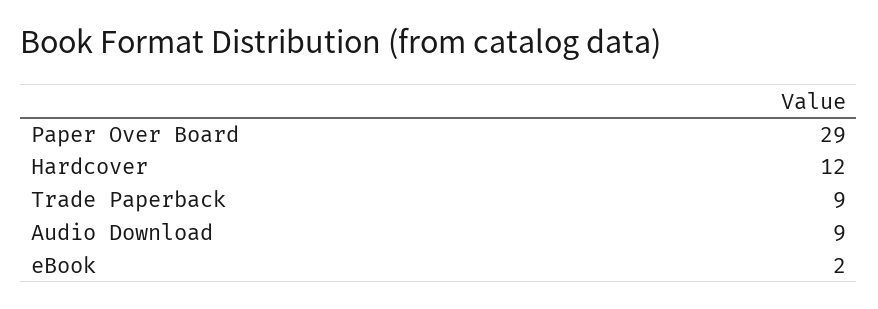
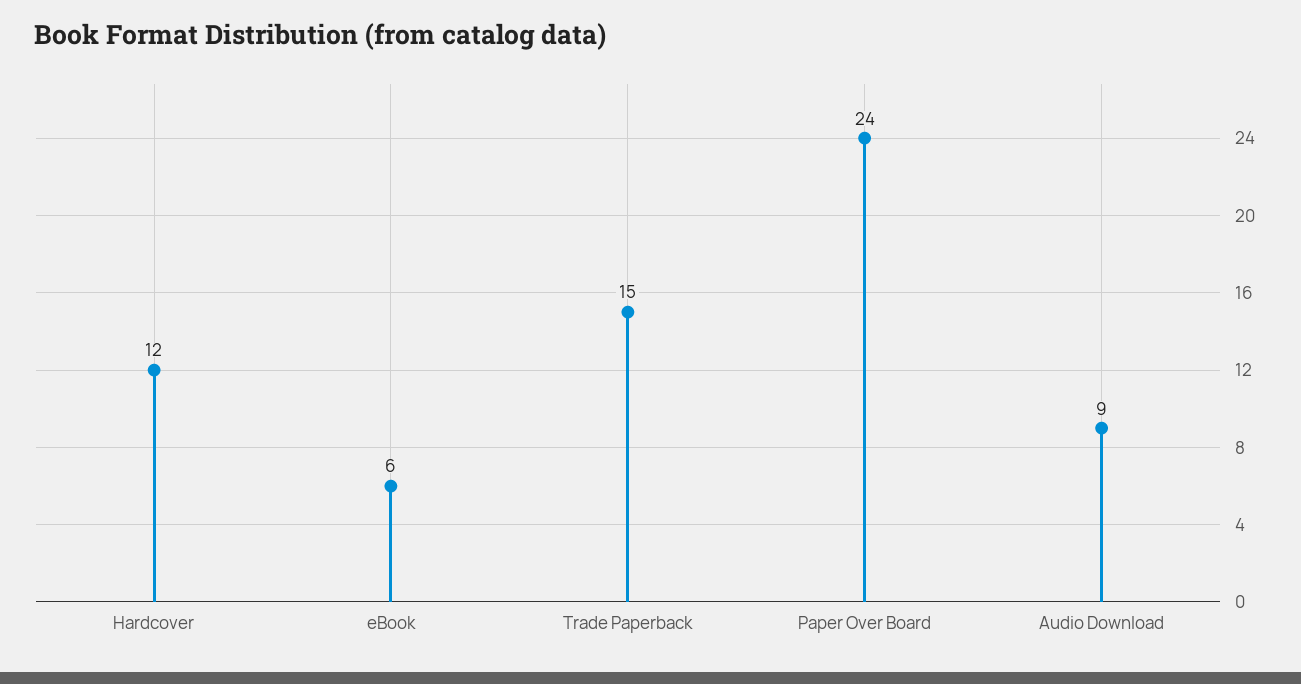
  {
-   "Paper Over Board": 29,
+   "Paper Over Board": 24,
    "Hardcover": 12,
-   "Trade Paperback": 9,
+   "Trade Paperback": 15,
    "Audio Download": 9,
-   "eBook": 2
+   "eBook": 6
  }

